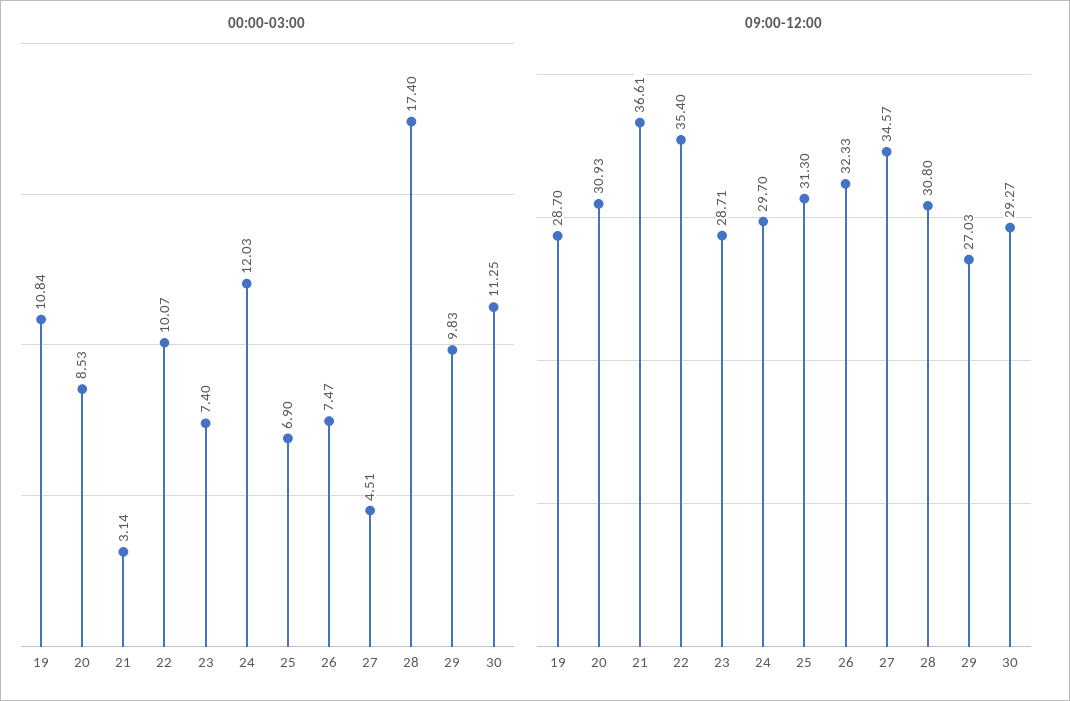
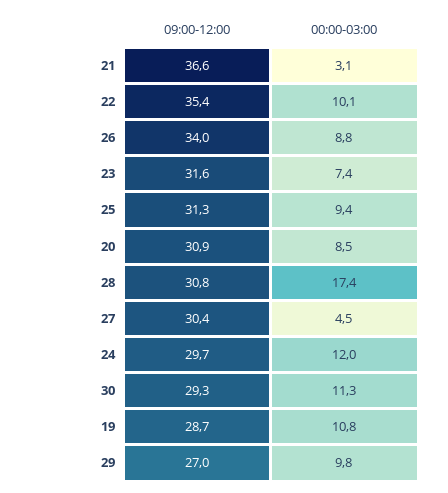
  {
    "00:00-03:00": {
      "19": 10.84,
      "20": 8.53,
      "21": 3.14,
      "22": 10.07,
      "23": 7.4,
      "24": 12.03,
-     "25": 6.9,
+     "25": 9.4,
-     "26": 7.47,
+     "26": 8.8,
      "27": 4.51,
      "28": 17.4,
      "29": 9.83,
      "30": 11.25
    },
    "09:00-12:00": {
      "19": 28.7,
      "20": 30.93,
      "21": 36.61,
      "22": 35.4,
-     "23": 28.71,
+     "23": 31.6,
      "24": 29.7,
      "25": 31.3,
-     "26": 32.33,
+     "26": 34,
-     "27": 34.57,
+     "27": 30.4,
      "28": 30.8,
      "29": 27.03,
      "30": 29.27
    }
  }

